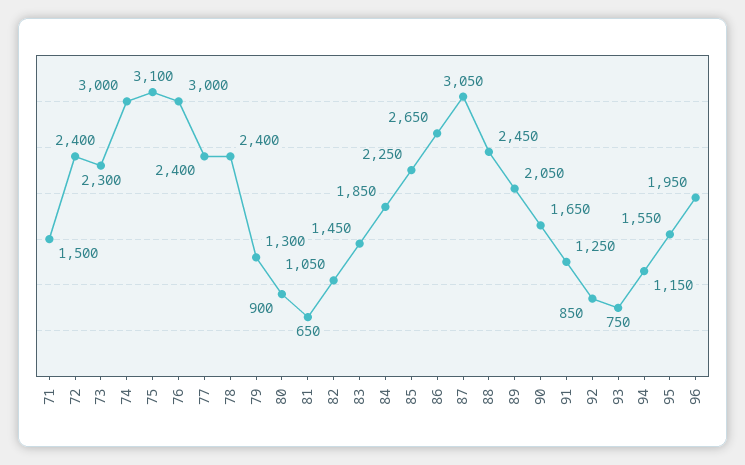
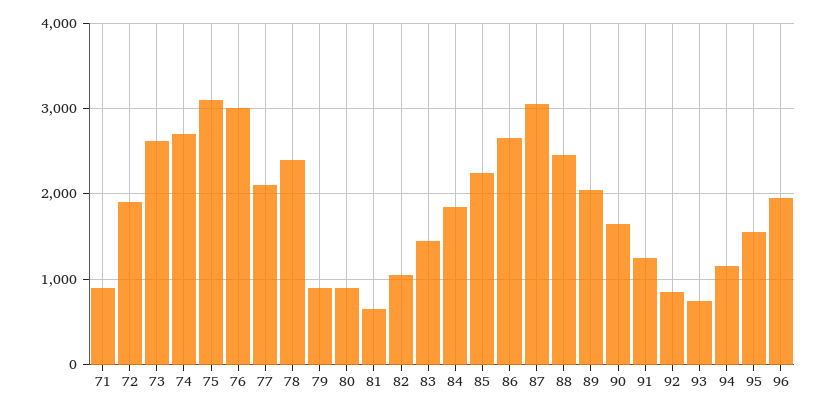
  {
-   "71": 1500,
+   "71": 900,
-   "72": 2400,
+   "72": 1900,
-   "73": 2300,
+   "73": 2600,
-   "74": 3000,
+   "74": 2700,
    "75": 3100,
    "76": 3000,
-   "77": 2400,
+   "77": 2100,
    "78": 2400,
-   "79": 1300,
+   "79": 900,
    "80": 900,
    "81": 650,
    "82": 1050,
    "83": 1450,
    "84": 1850,
    "85": 2250,
    "86": 2650,
    "87": 3050,
    "88": 2450,
    "89": 2050,
    "90": 1650,
    "91": 1250,
    "92": 850,
    "93": 750,
    "94": 1150,
    "95": 1550,
    "96": 1950
  }

